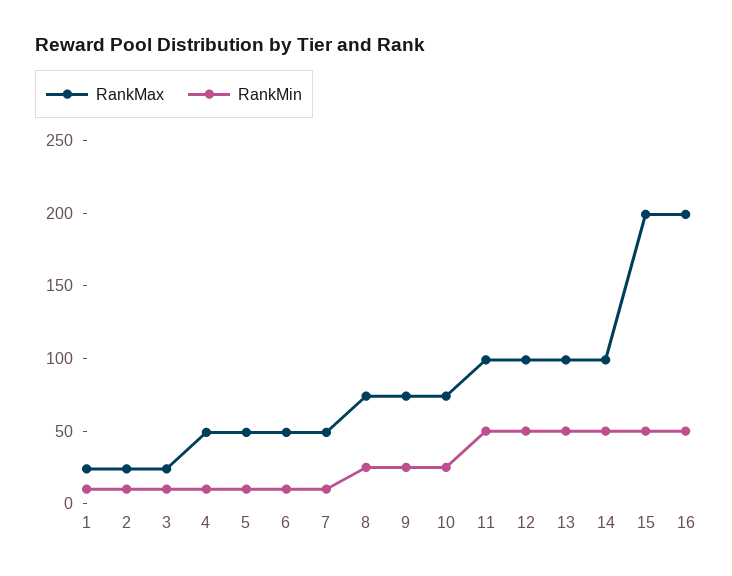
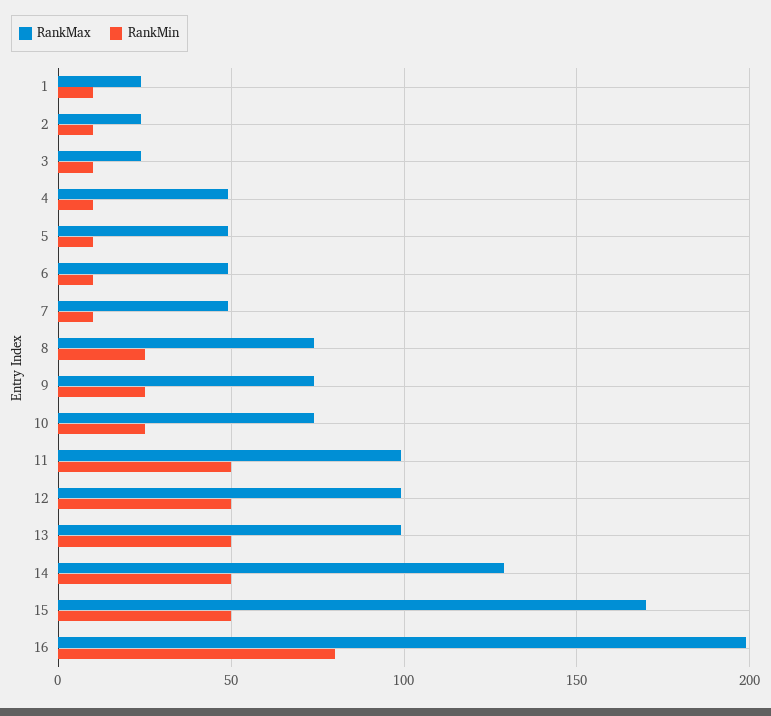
  {
    "RankMax": {
      "1": 25,
      "2": 25,
      "3": 25,
      "4": 50,
      "5": 50,
      "6": 50,
      "7": 50,
      "8": 75,
      "9": 75,
      "10": 75,
      "11": 100,
      "12": 100,
      "13": 100,
-     "14": 100,
+     "14": 130,
-     "15": 200,
+     "15": 170,
      "16": 200
    },
    "RankMin": {
      "1": 10,
      "2": 10,
      "3": 10,
      "4": 10,
      "5": 10,
      "6": 10,
      "7": 10,
      "8": 25,
      "9": 25,
      "10": 25,
      "11": 50,
      "12": 50,
      "13": 50,
      "14": 50,
      "15": 50,
-     "16": 50
+     "16": 80
    }
  }

